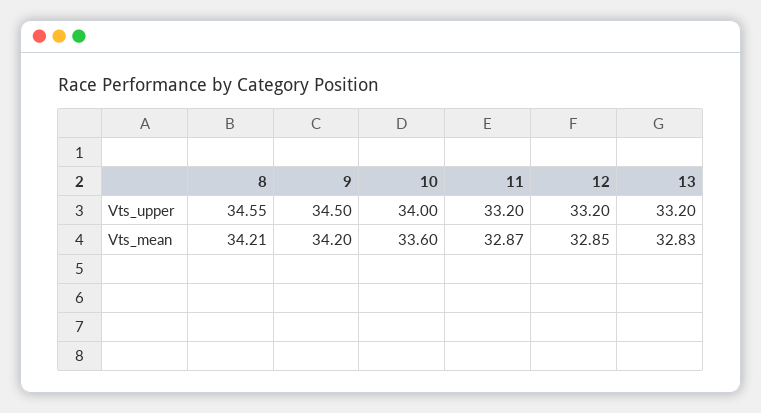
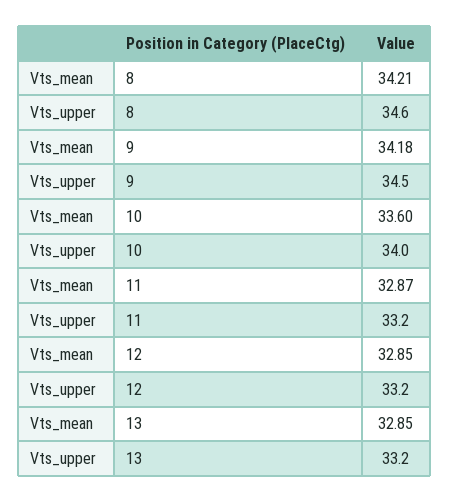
  {
    "8": {
-     "Vts_upper": 34.55,
+     "Vts_upper": 34.6,
      "Vts_mean": 34.21
    },
    "9": {
      "Vts_upper": 34.5,
-     "Vts_mean": 34.2
+     "Vts_mean": 34.18
    },
    "10": {
      "Vts_upper": 34,
      "Vts_mean": 33.6
    },
    "11": {
      "Vts_upper": 33.2,
      "Vts_mean": 32.87
    },
    "12": {
      "Vts_upper": 33.2,
      "Vts_mean": 32.85
    },
    "13": {
      "Vts_upper": 33.2,
-     "Vts_mean": 32.83
+     "Vts_mean": 32.85
    }
  }

